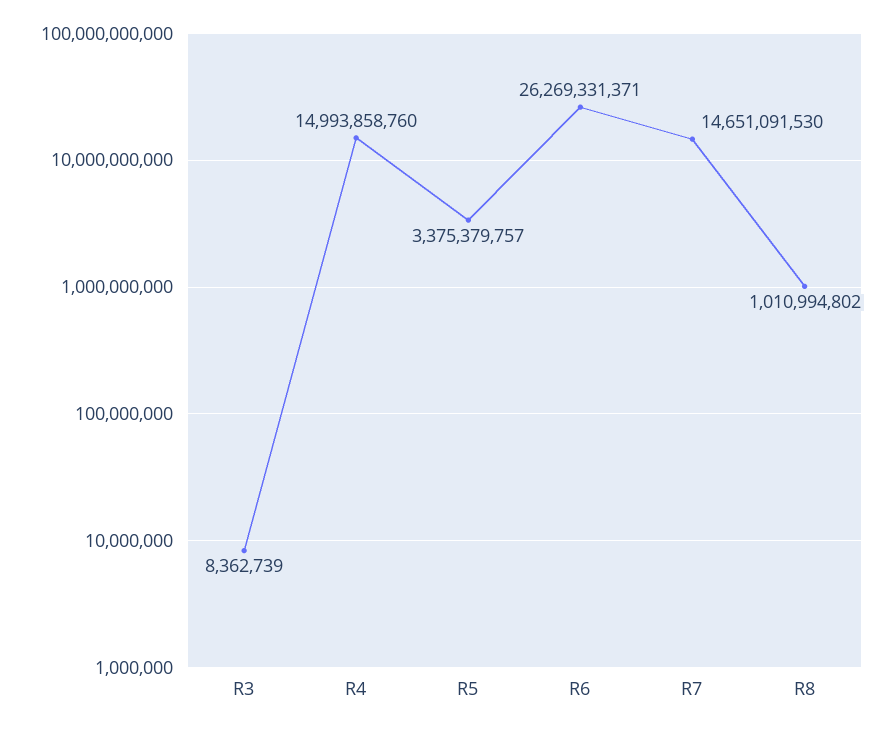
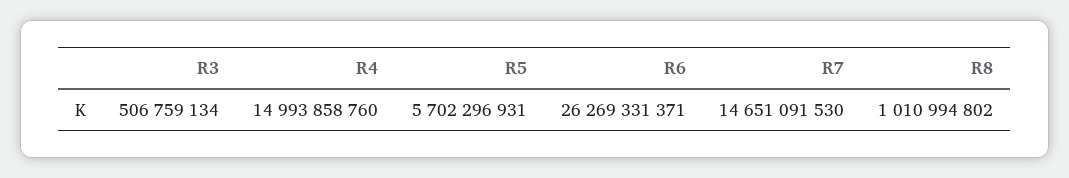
  {
-   "R3": 8362739,
+   "R3": 506759134,
    "R4": 14993858760,
-   "R5": 3375379757,
+   "R5": 5702296931,
    "R6": 26269331371,
    "R7": 14651091530,
    "R8": 1010994802
  }

